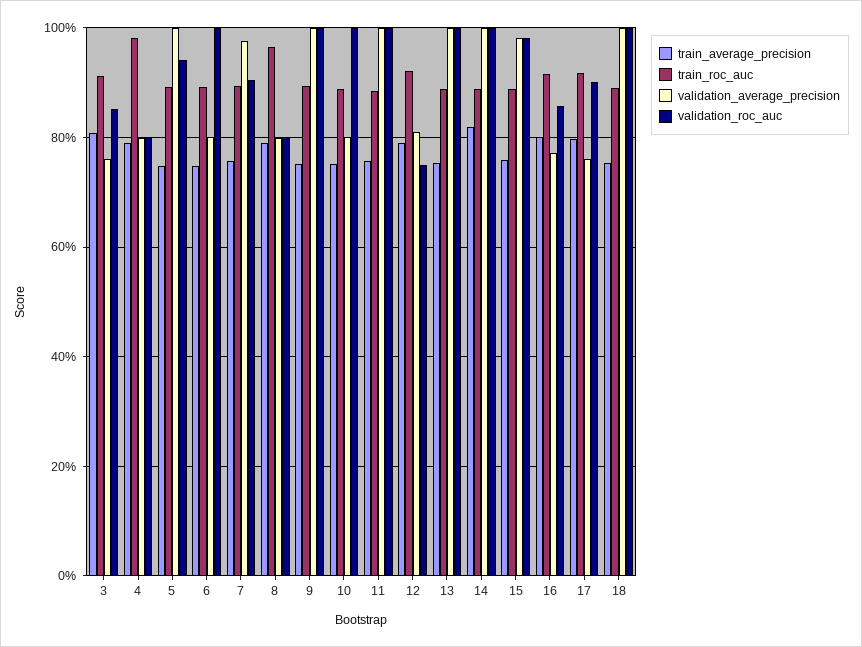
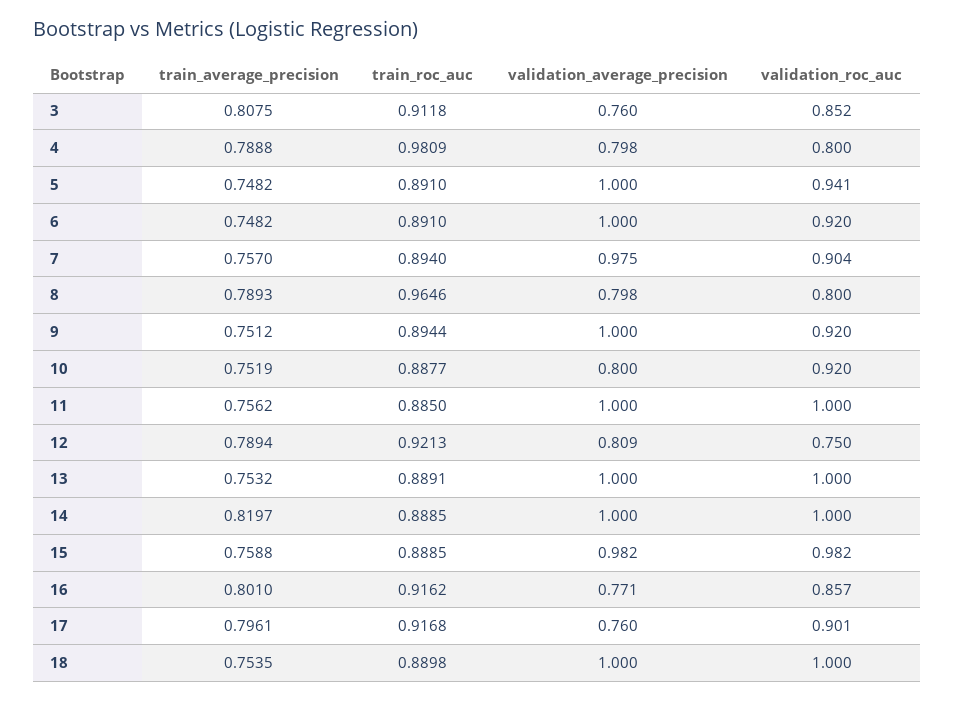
  {
    "train_average_precision": {
      "3": 0.8075,
      "4": 0.7888,
      "5": 0.7482,
      "6": 0.7482,
      "7": 0.757,
      "8": 0.7893,
      "9": 0.7512,
      "10": 0.7519,
      "11": 0.7562,
      "12": 0.7894,
      "13": 0.7532,
      "14": 0.8197,
      "15": 0.7588,
      "16": 0.801,
      "17": 0.7961,
      "18": 0.7535
    },
    "train_roc_auc": {
      "3": 0.9118,
      "4": 0.9809,
      "5": 0.891,
      "6": 0.891,
      "7": 0.894,
      "8": 0.9646,
      "9": 0.8944,
      "10": 0.8877,
      "11": 0.885,
      "12": 0.9213,
      "13": 0.8891,
      "14": 0.8885,
      "15": 0.8885,
      "16": 0.9162,
      "17": 0.9168,
      "18": 0.8898
    },
    "validation_average_precision": {
      "3": 0.76,
      "4": 0.798,
      "5": 1,
-     "6": 0.8,
+     "6": 1,
      "7": 0.975,
      "8": 0.798,
      "9": 1,
      "10": 0.8,
      "11": 1,
      "12": 0.809,
      "13": 1,
      "14": 1,
      "15": 0.982,
      "16": 0.771,
      "17": 0.76,
      "18": 1
    },
    "validation_roc_auc": {
      "3": 0.852,
      "4": 0.8,
      "5": 0.941,
-     "6": 1,
+     "6": 0.92,
      "7": 0.904,
      "8": 0.8,
-     "9": 1,
+     "9": 0.92,
-     "10": 1,
+     "10": 0.92,
      "11": 1,
      "12": 0.75,
      "13": 1,
      "14": 1,
      "15": 0.982,
      "16": 0.857,
      "17": 0.901,
      "18": 1
    }
  }

